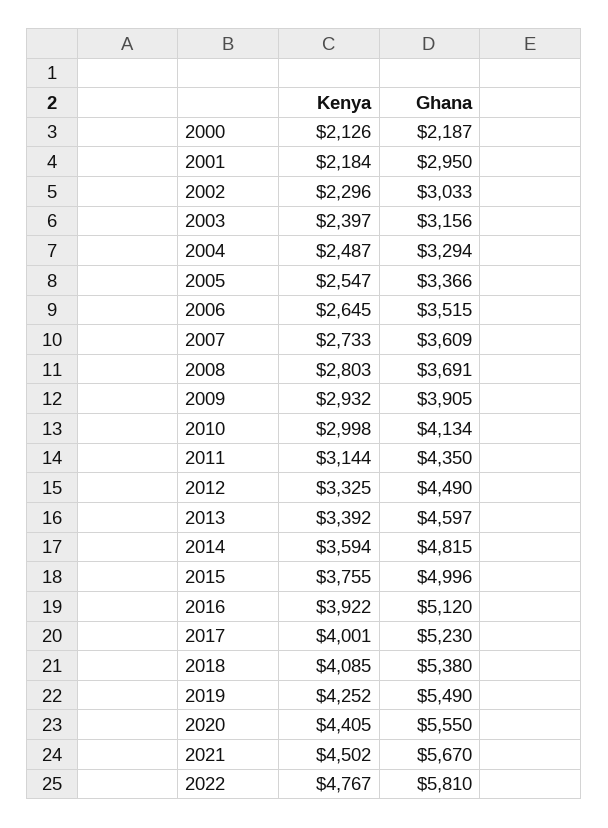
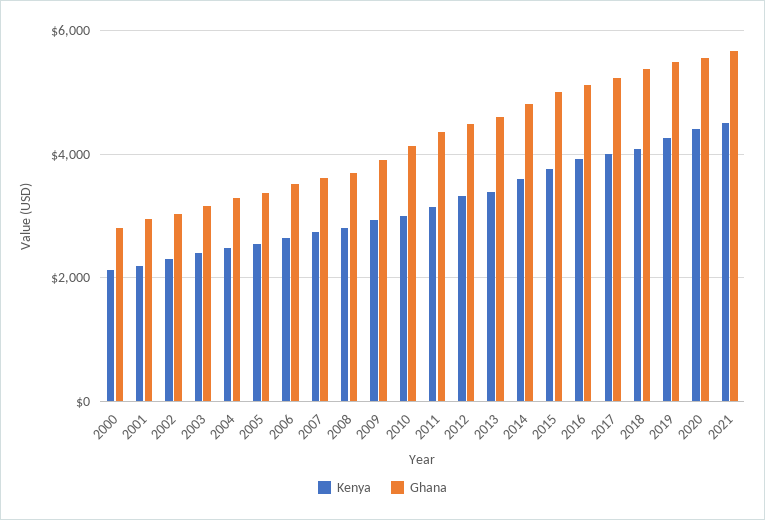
  {
    "Kenya": {
      "2000": 2126,
      "2001": 2184,
      "2002": 2296,
      "2003": 2397,
      "2004": 2487,
      "2005": 2547,
      "2006": 2645,
      "2007": 2733,
      "2008": 2803,
      "2009": 2932,
      "2010": 2998,
      "2011": 3144,
      "2012": 3325,
      "2013": 3392,
      "2014": 3594,
      "2015": 3755,
      "2016": 3922,
      "2017": 4001,
      "2018": 4085,
      "2019": 4252,
      "2020": 4405,
-     "2021": 4502,
+     "2021": 4502
-     "2022": 4767
    },
    "Ghana": {
-     "2000": 2187,
+     "2000": 2800,
      "2001": 2950,
      "2002": 3033,
      "2003": 3156,
      "2004": 3294,
      "2005": 3366,
      "2006": 3515,
      "2007": 3609,
      "2008": 3691,
      "2009": 3905,
      "2010": 4134,
      "2011": 4350,
      "2012": 4490,
      "2013": 4597,
      "2014": 4815,
      "2015": 4996,
      "2016": 5120,
      "2017": 5230,
      "2018": 5380,
      "2019": 5490,
      "2020": 5550,
-     "2021": 5670,
+     "2021": 5670
-     "2022": 5810
    }
  }

